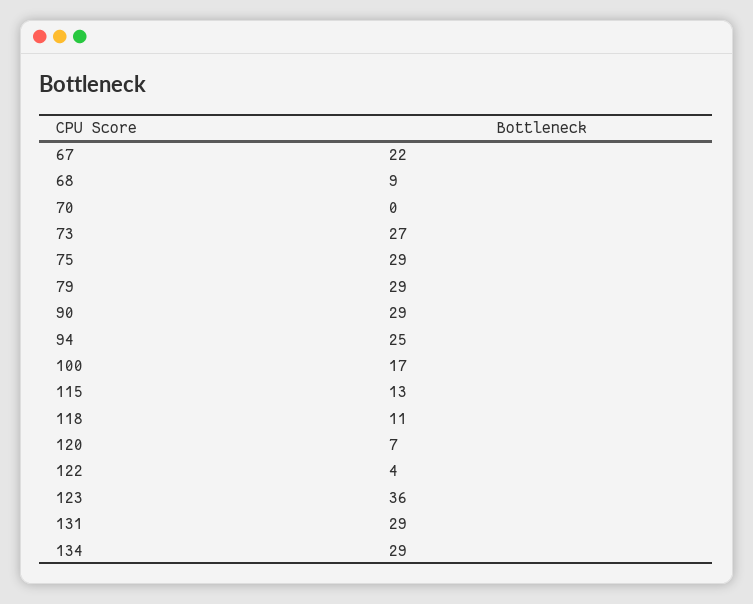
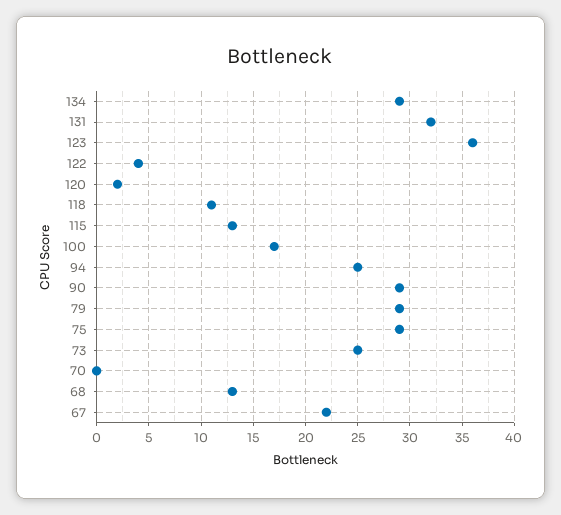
  {
    "67": 22,
-   "68": 9,
+   "68": 13,
    "70": 0,
-   "73": 27,
+   "73": 25,
    "75": 29,
    "79": 29,
    "90": 29,
    "94": 25,
    "100": 17,
    "115": 13,
    "118": 11,
-   "120": 7,
+   "120": 2,
    "122": 4,
    "123": 36,
-   "131": 29,
+   "131": 32,
    "134": 29
  }

